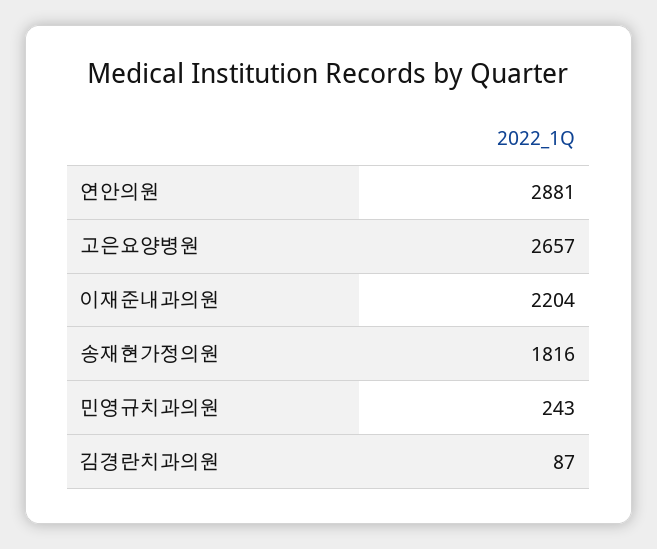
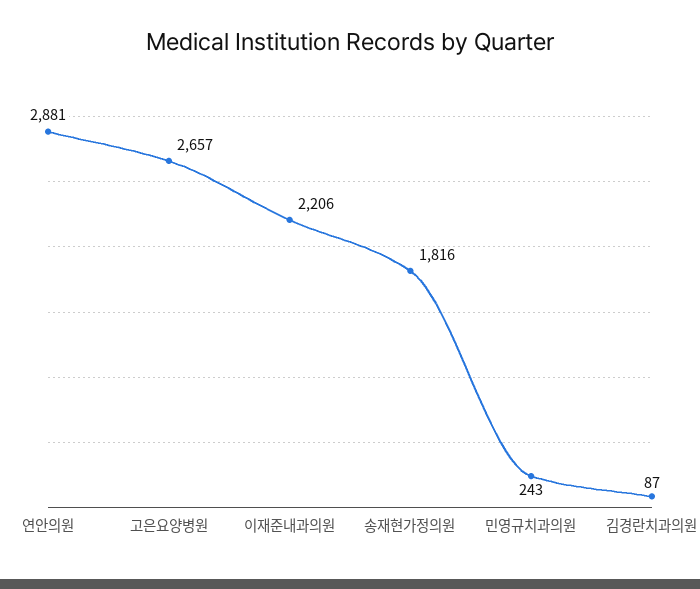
  {
    "연안의원": 2881,
    "고은요양병원": 2657,
-   "이재준내과의원": 2204,
+   "이재준내과의원": 2206,
    "송재현가정의원": 1816,
    "민영규치과의원": 243,
    "김경란치과의원": 87
  }

